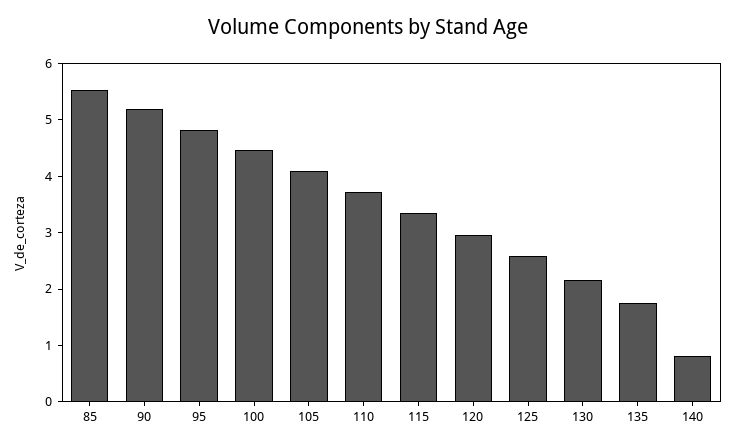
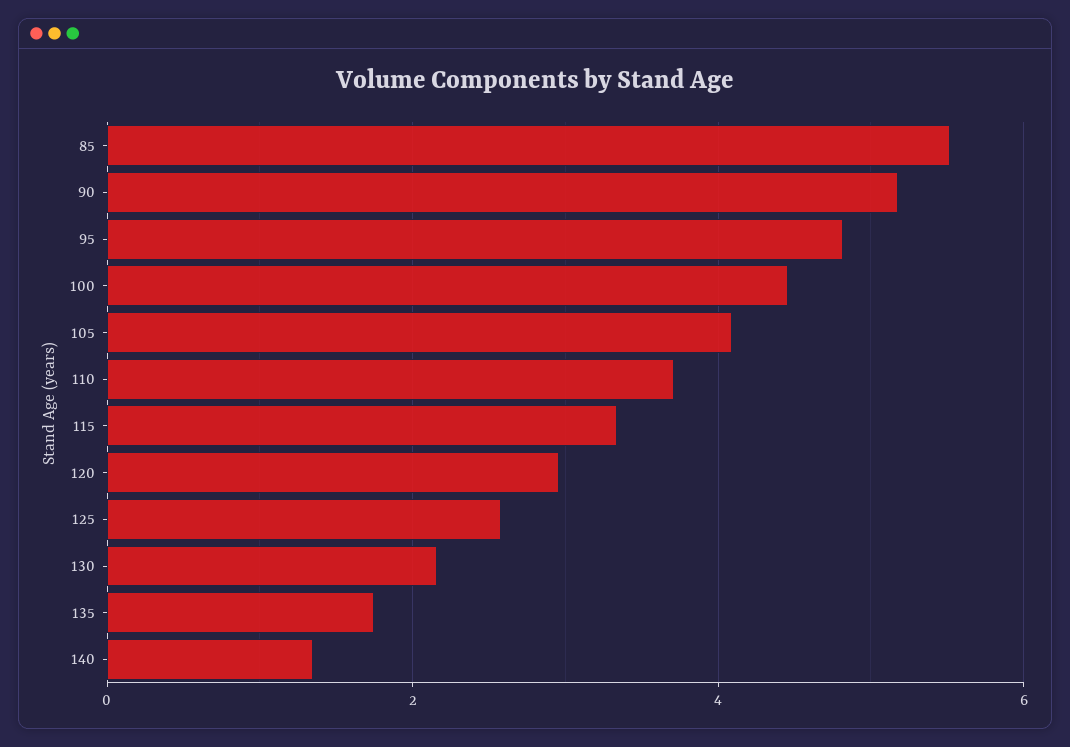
  {
    "85": 5.6,
    "90": 5.2,
    "95": 4.8,
    "100": 4.4,
    "105": 4,
    "110": 3.8,
    "115": 3.4,
    "120": 3,
    "125": 2.6,
    "130": 2.2,
    "135": 1.8,
-   "140": 0.8
+   "140": 1.4
  }

